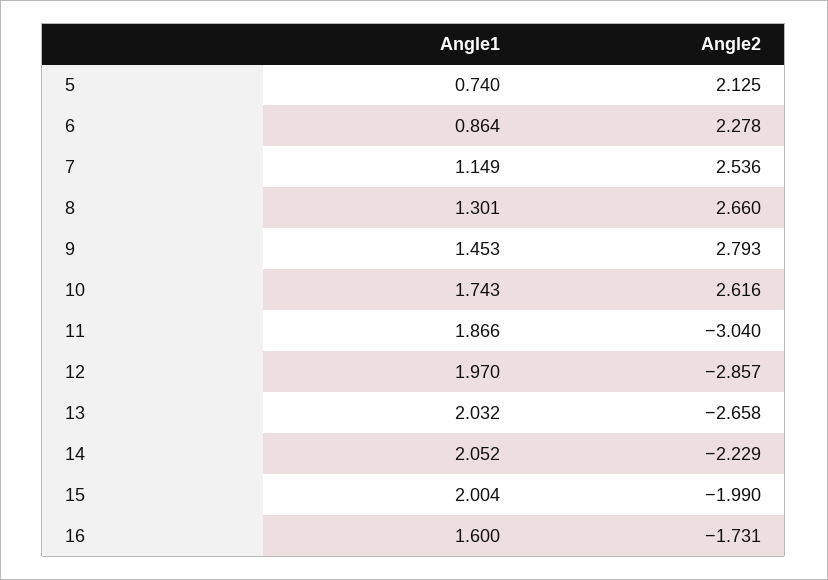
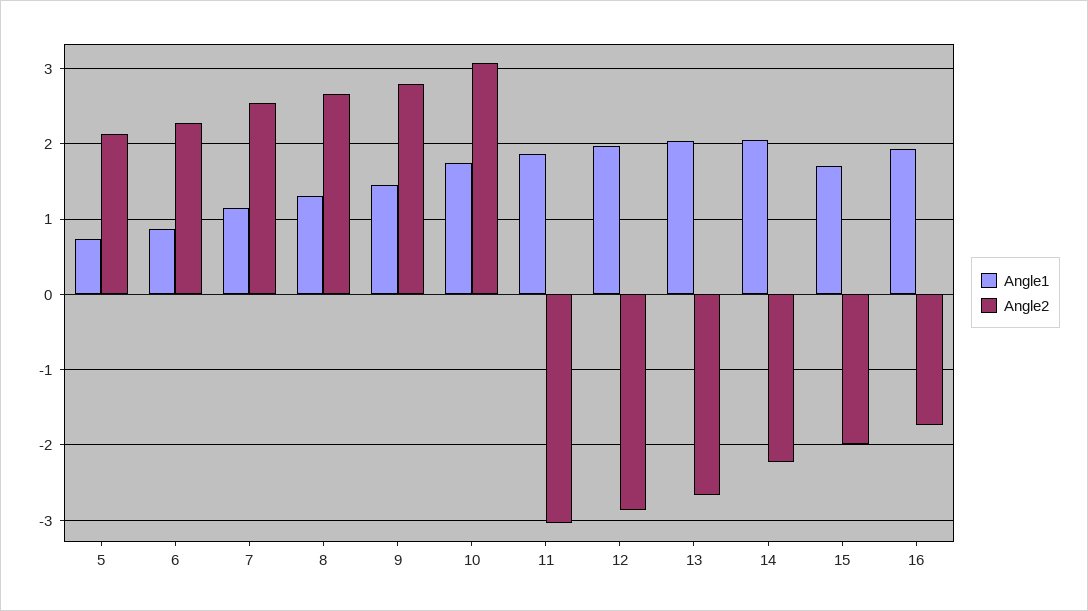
  {
    "Angle1": {
      "5": 0.74,
      "6": 0.864,
      "7": 1.149,
      "8": 1.301,
      "9": 1.453,
      "10": 1.743,
      "11": 1.866,
      "12": 1.97,
      "13": 2.032,
      "14": 2.052,
-     "15": 2.004,
+     "15": 1.7,
-     "16": 1.6
+     "16": 1.9
    },
    "Angle2": {
      "5": 2.125,
      "6": 2.278,
      "7": 2.536,
      "8": 2.66,
      "9": 2.793,
-     "10": 2.616,
+     "10": 3.1,
      "11": -3.04,
      "12": -2.857,
      "13": -2.658,
      "14": -2.229,
      "15": -1.99,
      "16": -1.731
    }
  }

